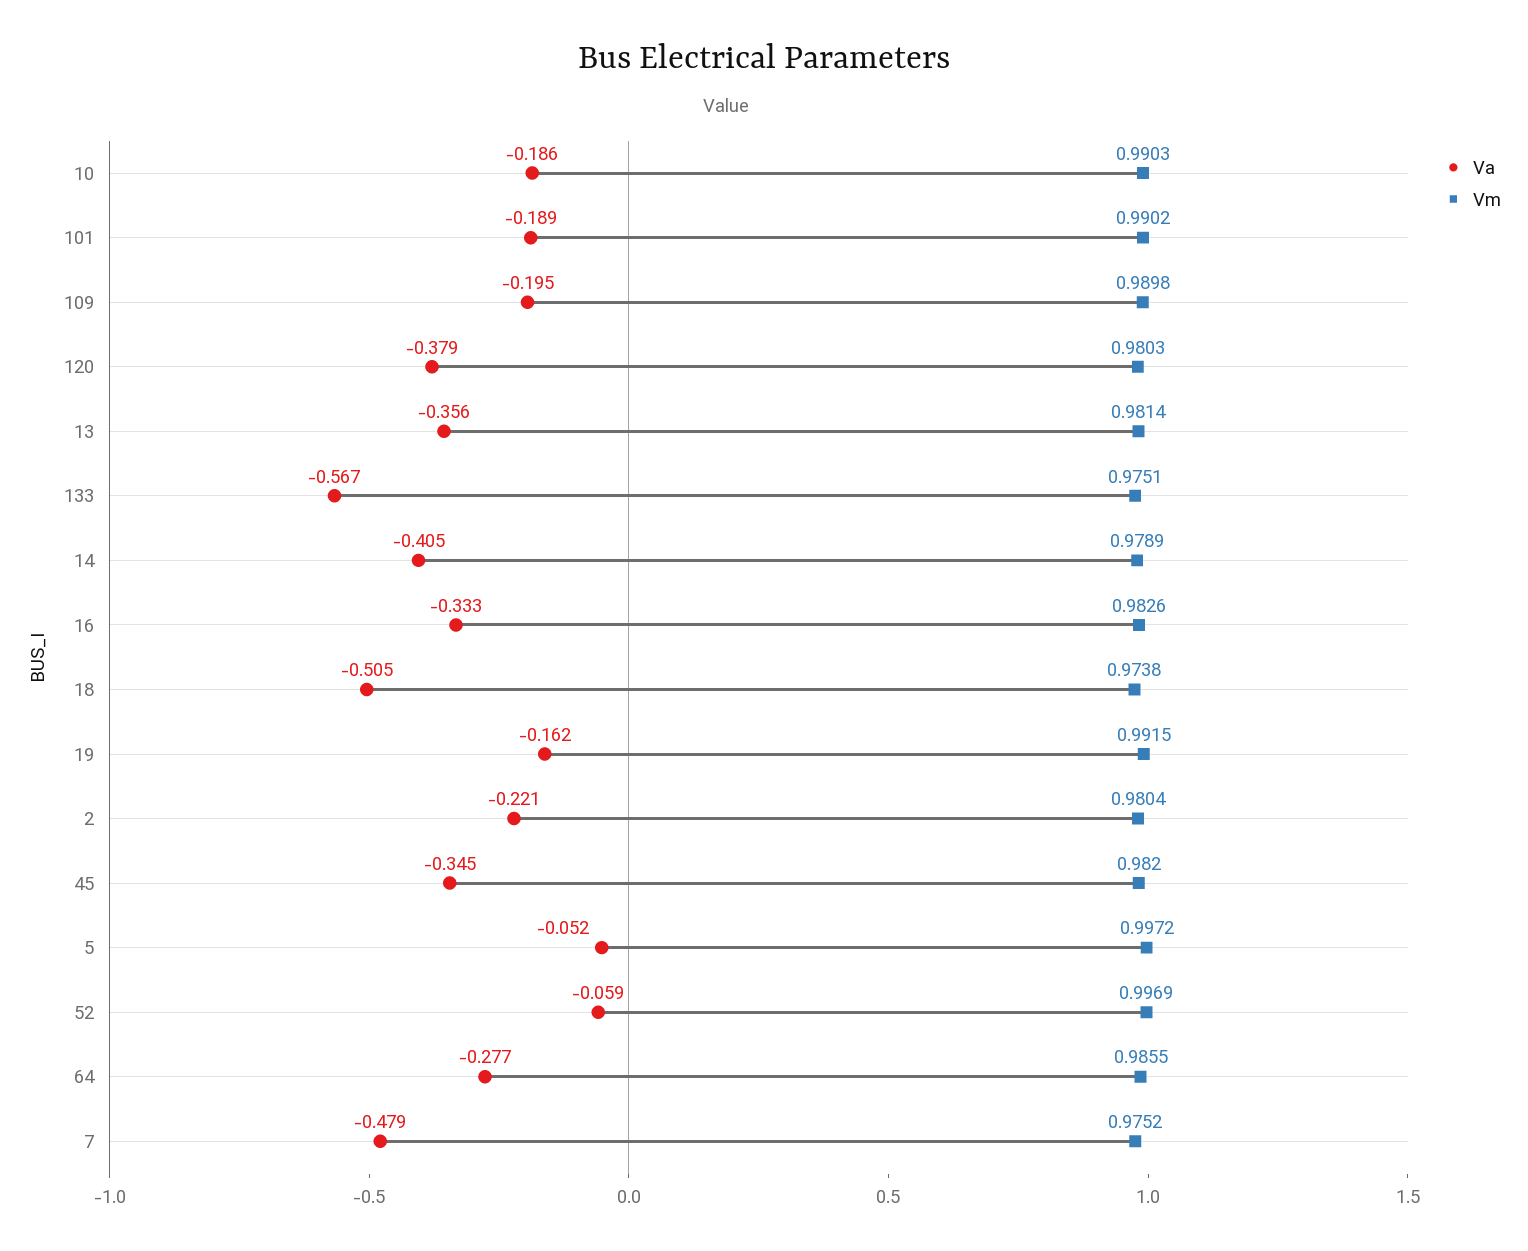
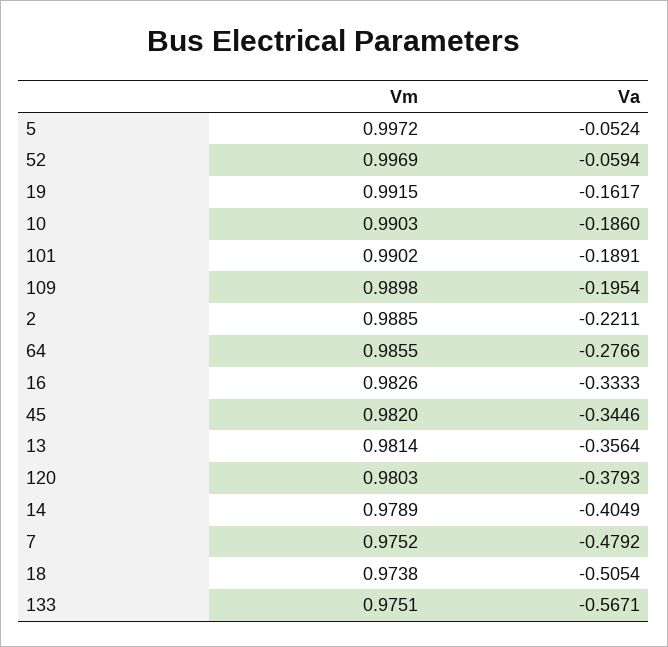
  {
    "Va": {
      "10": -0.186,
      "101": -0.1891,
      "109": -0.1954,
      "120": -0.3793,
      "13": -0.3564,
      "133": -0.5671,
      "14": -0.4049,
      "16": -0.3333,
      "18": -0.5054,
      "19": -0.1617,
      "2": -0.2211,
      "45": -0.3446,
      "5": -0.0524,
      "52": -0.0594,
      "64": -0.2766,
      "7": -0.4792
    },
    "Vm": {
      "10": 0.9903,
      "101": 0.9902,
      "109": 0.9898,
      "120": 0.9803,
      "13": 0.9814,
      "133": 0.9751,
      "14": 0.9789,
      "16": 0.9826,
      "18": 0.9738,
      "19": 0.9915,
-     "2": 0.9804,
+     "2": 0.9885,
      "45": 0.982,
      "5": 0.9972,
      "52": 0.9969,
      "64": 0.9855,
      "7": 0.9752
    }
  }

